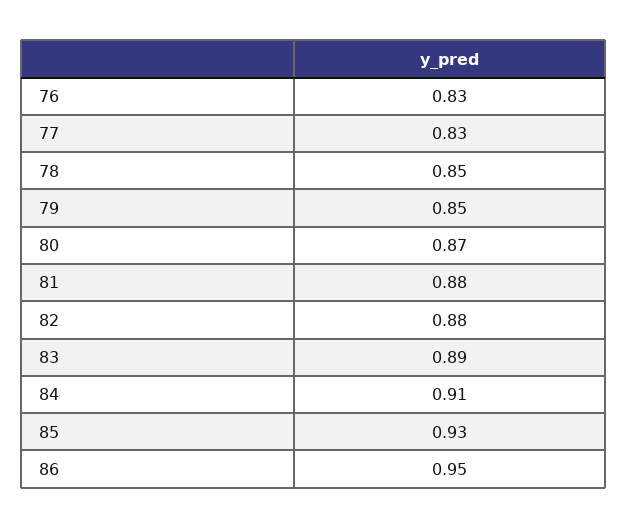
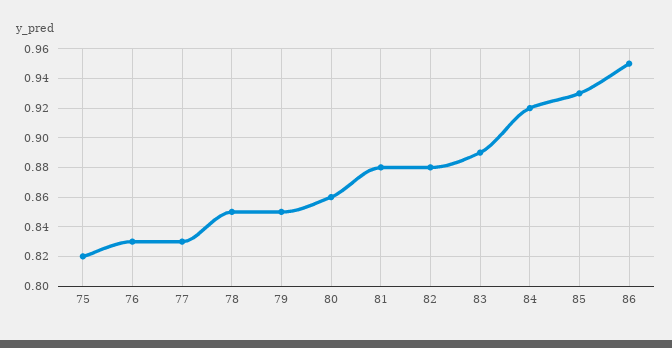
  {
    "76": 0.83,
    "77": 0.83,
    "78": 0.85,
    "79": 0.85,
-   "80": 0.87,
+   "80": 0.86,
    "81": 0.88,
    "82": 0.88,
    "83": 0.89,
-   "84": 0.91,
+   "84": 0.92,
    "85": 0.93,
-   "86": 0.95
+   "86": 0.95,
+   "75": 0.82
  }

